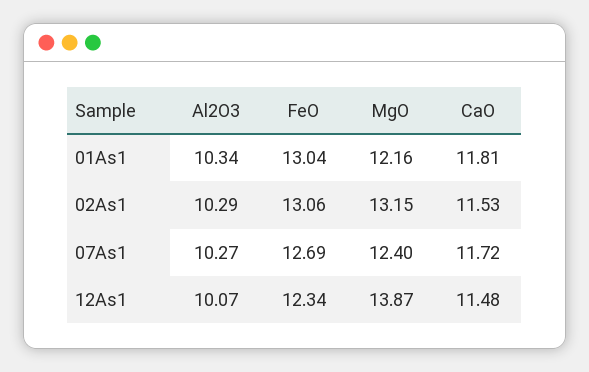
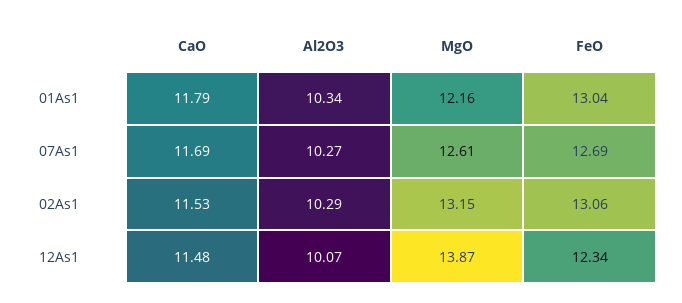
  {
    "Al2O3": {
      "01As1": 10.34,
      "02As1": 10.29,
      "07As1": 10.27,
      "12As1": 10.07
    },
    "FeO": {
      "01As1": 13.04,
      "02As1": 13.06,
      "07As1": 12.69,
      "12As1": 12.34
    },
    "MgO": {
      "01As1": 12.16,
      "02As1": 13.15,
-     "07As1": 12.4,
+     "07As1": 12.61,
      "12As1": 13.87
    },
    "CaO": {
-     "01As1": 11.81,
+     "01As1": 11.79,
      "02As1": 11.53,
-     "07As1": 11.72,
+     "07As1": 11.69,
      "12As1": 11.48
    }
  }

